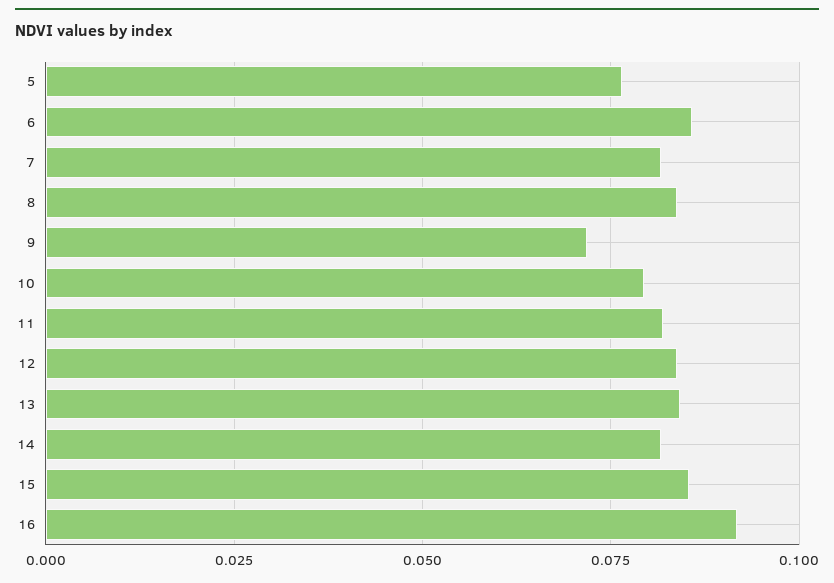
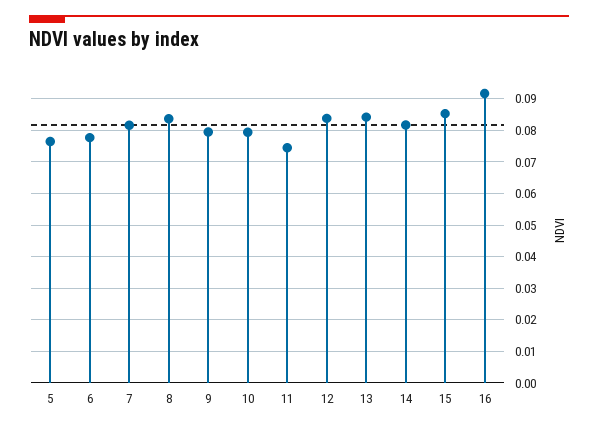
  {
    "5": 0.076,
-   "6": 0.085,
+   "6": 0.078,
    "7": 0.082,
    "8": 0.084,
-   "9": 0.0725,
+   "9": 0.08,
    "10": 0.08,
-   "11": 0.0825,
+   "11": 0.074,
    "12": 0.084,
    "13": 0.084,
    "14": 0.082,
    "15": 0.086,
    "16": 0.092
  }

